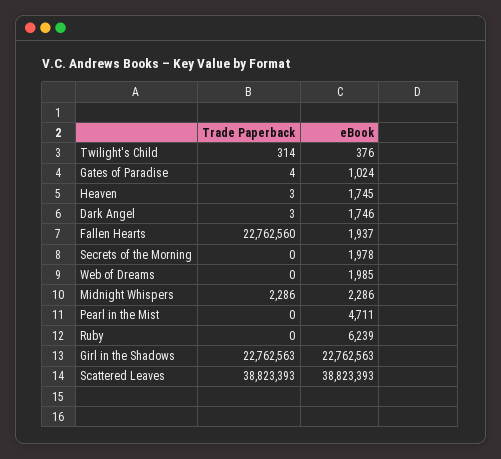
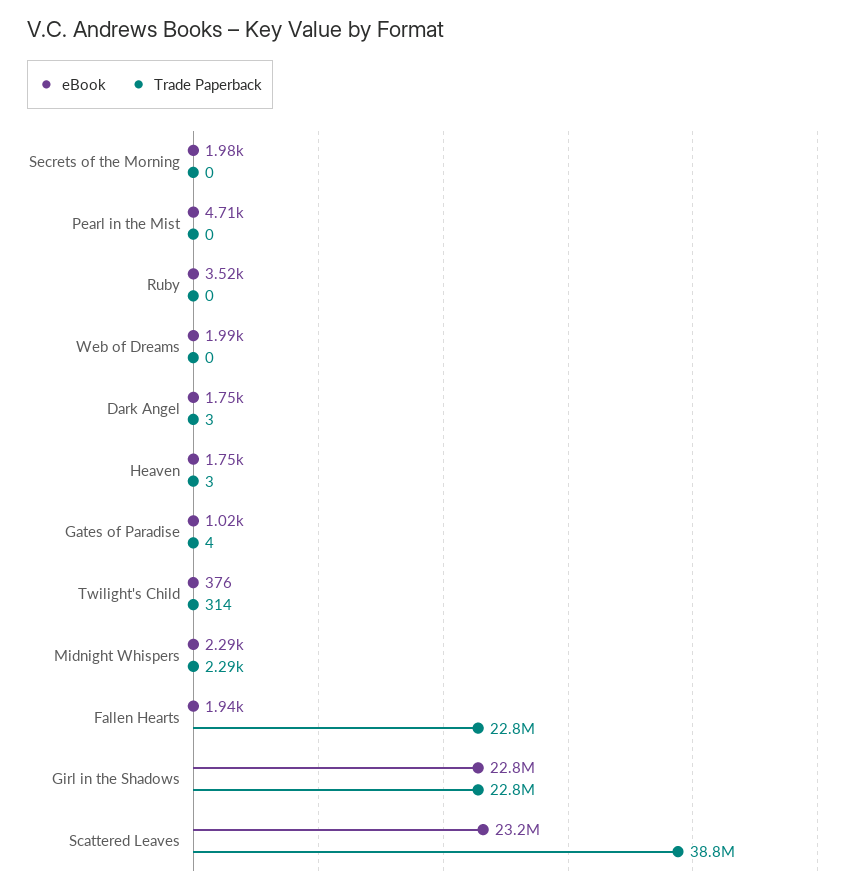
  {
    "Trade Paperback": {
      "Twilight's Child": 314,
      "Gates of Paradise": 4,
      "Heaven": 3,
      "Dark Angel": 3,
      "Fallen Hearts": 22762560,
      "Secrets of the Morning": 0,
      "Web of Dreams": 0,
      "Midnight Whispers": 2286,
      "Pearl in the Mist": 0,
      "Ruby": 0,
      "Girl in the Shadows": 22762563,
      "Scattered Leaves": 38823393
    },
    "eBook": {
      "Twilight's Child": 376,
      "Gates of Paradise": 1024,
      "Heaven": 1745,
      "Dark Angel": 1746,
      "Fallen Hearts": 1937,
      "Secrets of the Morning": 1978,
      "Web of Dreams": 1985,
      "Midnight Whispers": 2286,
      "Pearl in the Mist": 4711,
-     "Ruby": 6239,
+     "Ruby": 3520,
      "Girl in the Shadows": 22762563,
-     "Scattered Leaves": 38823393
+     "Scattered Leaves": 23200000
    }
  }

